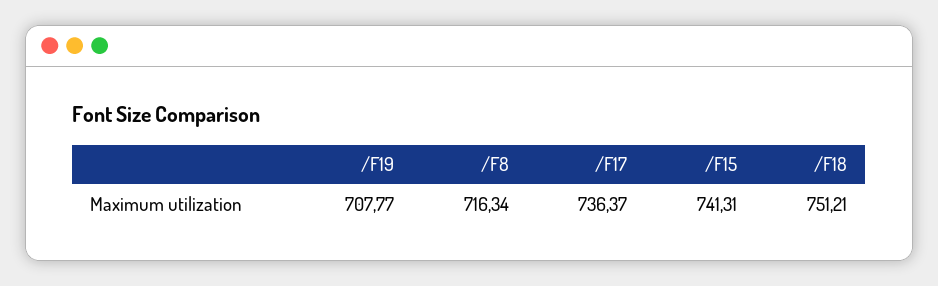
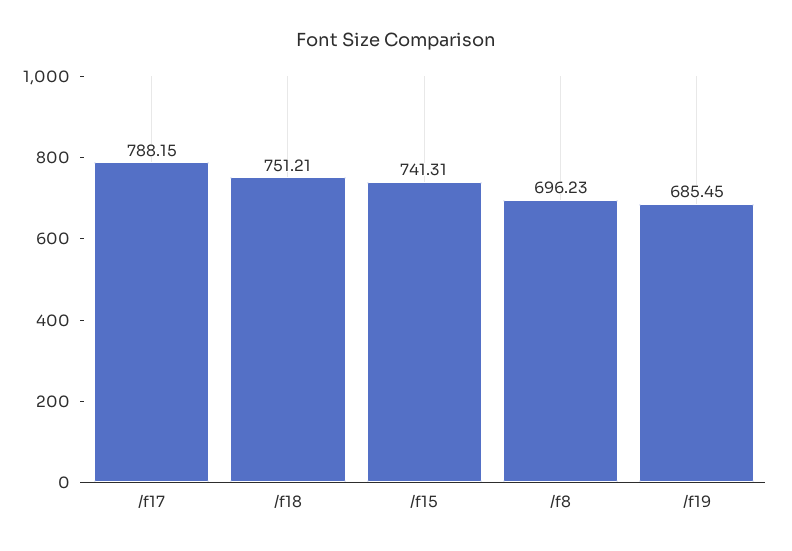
  {
-   "/F19": 707.77,
+   "/F19": 685.45,
-   "/F8": 716.34,
+   "/F8": 696.23,
-   "/F17": 736.37,
+   "/F17": 788.15,
    "/F15": 741.31,
    "/F18": 751.21
  }

